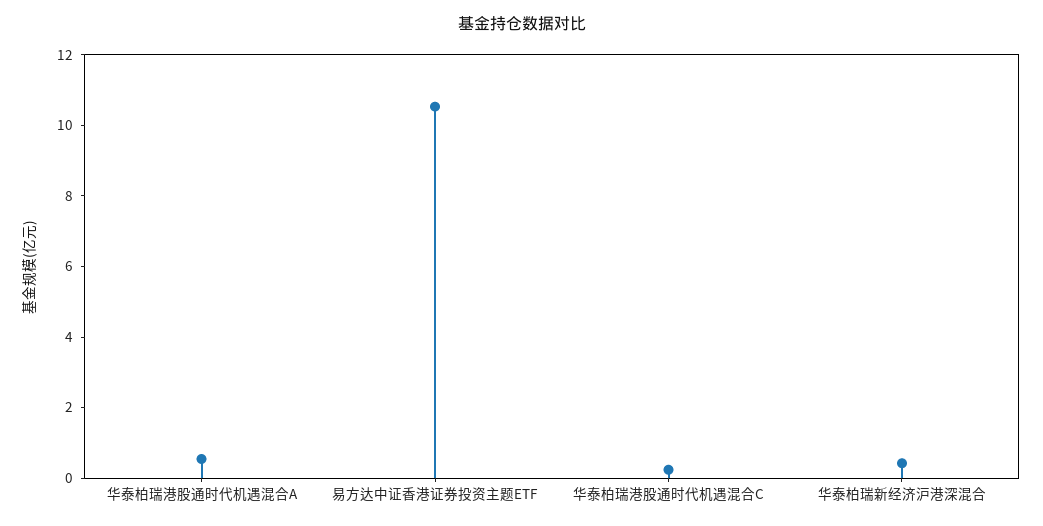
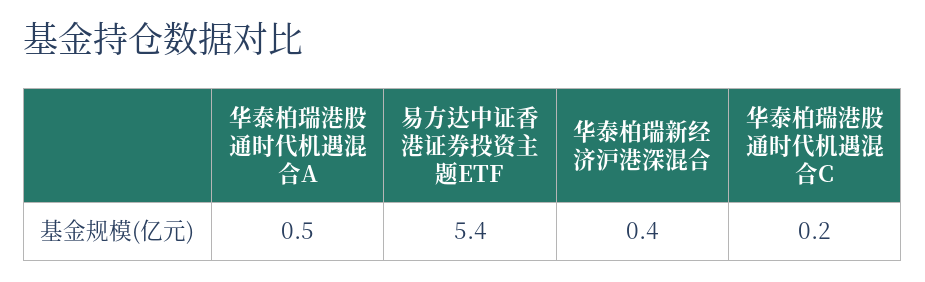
  {
    "华泰柏瑞港股通时代机遇混合A": 0.5,
-   "易方达中证香港证券投资主题ETF": 10.5,
+   "易方达中证香港证券投资主题ETF": 5.4,
    "华泰柏瑞港股通时代机遇混合C": 0.2,
    "华泰柏瑞新经济沪港深混合": 0.4
  }

